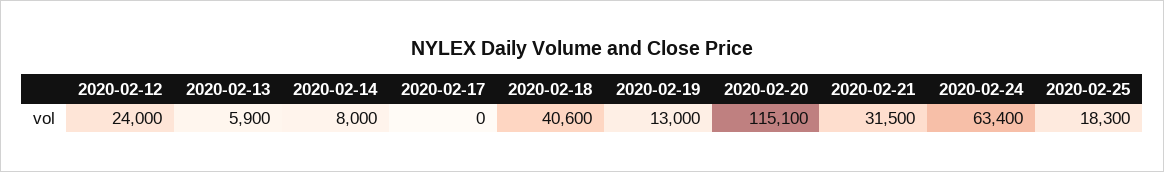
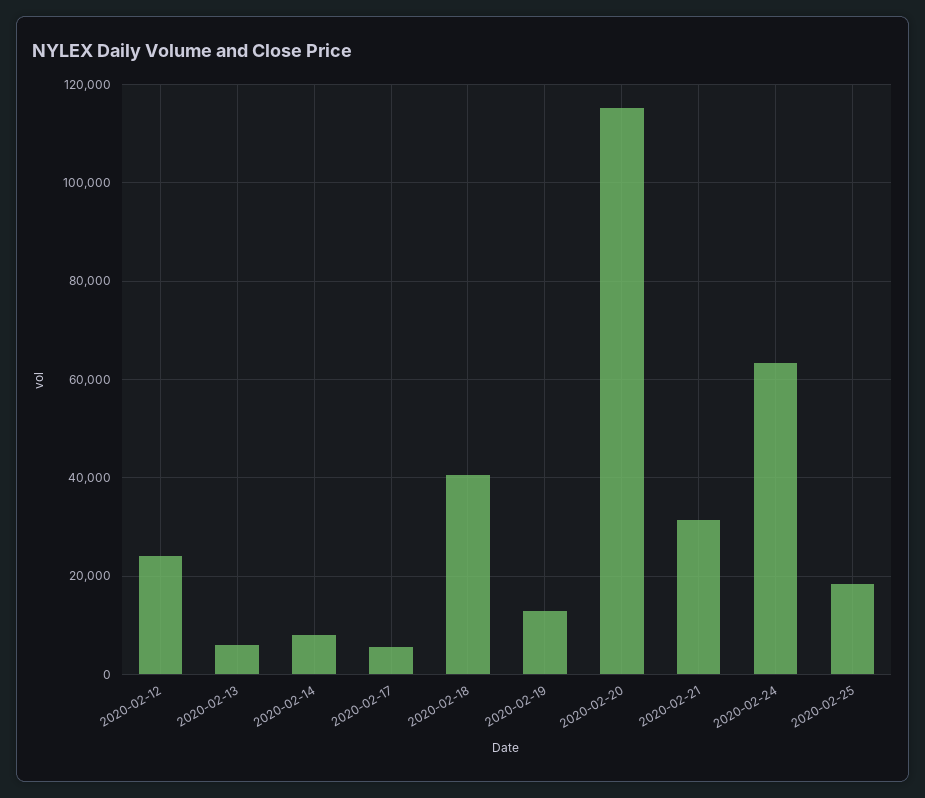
  {
    "2020-02-12": 24000,
    "2020-02-13": 5900,
    "2020-02-14": 8000,
-   "2020-02-17": 0,
+   "2020-02-17": 6000,
    "2020-02-18": 40600,
    "2020-02-19": 13000,
    "2020-02-20": 115100,
    "2020-02-21": 31500,
    "2020-02-24": 63400,
    "2020-02-25": 18300
  }

